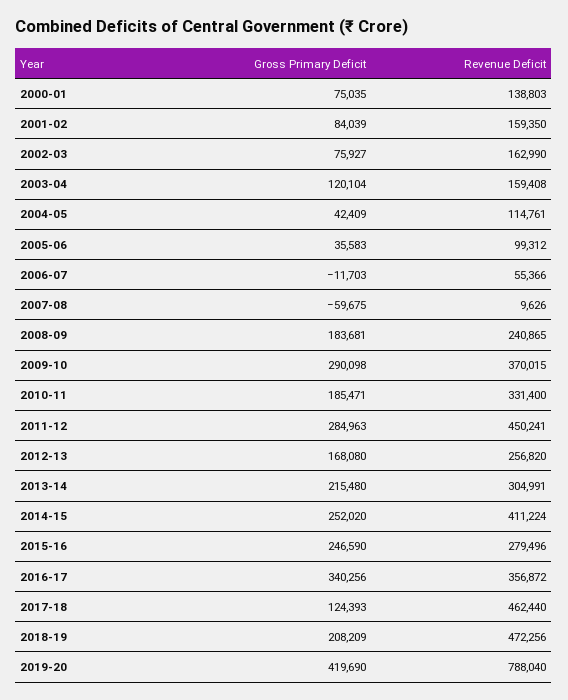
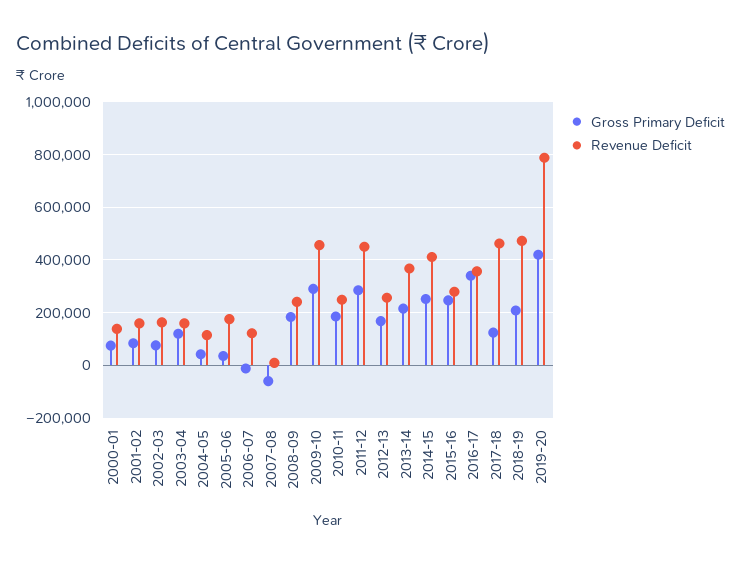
  {
    "Gross Primary Deficit": {
      "2000-01": 75035,
      "2001-02": 84039,
      "2002-03": 75927,
      "2003-04": 120104,
      "2004-05": 42409,
      "2005-06": 35583,
      "2006-07": -11703,
      "2007-08": -59675,
      "2008-09": 183681,
      "2009-10": 290098,
      "2010-11": 185471,
      "2011-12": 284963,
      "2012-13": 168080,
      "2013-14": 215480,
      "2014-15": 252020,
      "2015-16": 246590,
      "2016-17": 340256,
      "2017-18": 124393,
      "2018-19": 208209,
      "2019-20": 419690
    },
    "Revenue Deficit": {
      "2000-01": 138803,
      "2001-02": 159350,
      "2002-03": 162990,
      "2003-04": 159408,
      "2004-05": 114761,
-     "2005-06": 99312,
+     "2005-06": 175000,
-     "2006-07": 55366,
+     "2006-07": 125000,
      "2007-08": 9626,
      "2008-09": 240865,
-     "2009-10": 370015,
+     "2009-10": 450000,
-     "2010-11": 331400,
+     "2010-11": 250000,
      "2011-12": 450241,
      "2012-13": 256820,
-     "2013-14": 304991,
+     "2013-14": 375000,
      "2014-15": 411224,
      "2015-16": 279496,
      "2016-17": 356872,
      "2017-18": 462440,
      "2018-19": 472256,
      "2019-20": 788040
    }
  }

